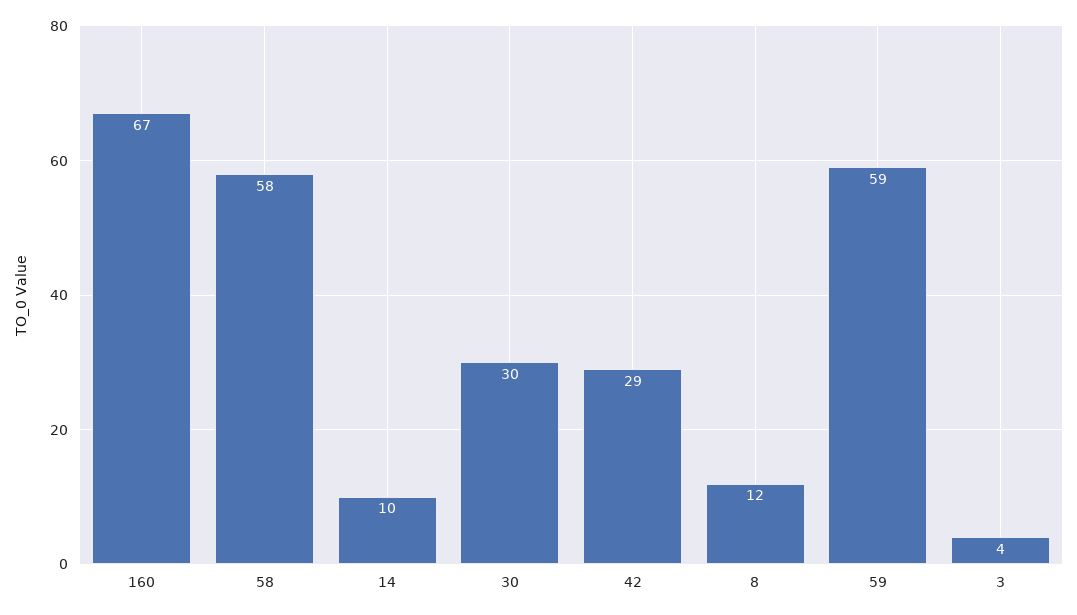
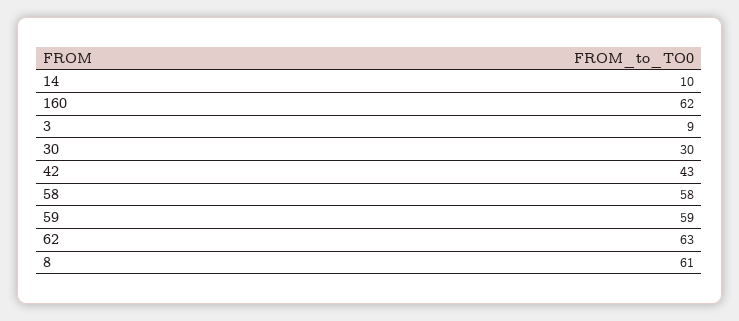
  {
-   "160": 67,
+   "160": 62,
    "58": 58,
    "14": 10,
    "30": 30,
-   "42": 29,
+   "42": 43,
-   "8": 12,
+   "8": 61,
    "59": 59,
-   "3": 4
+   "3": 9,
+   "62": 63
  }

